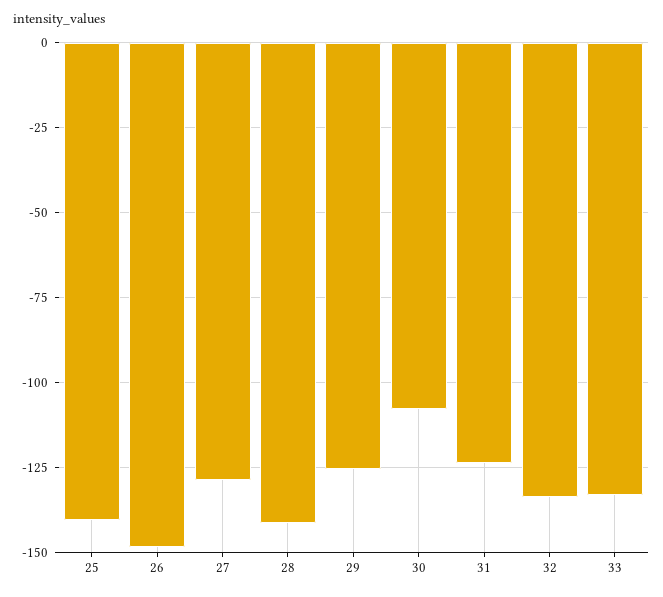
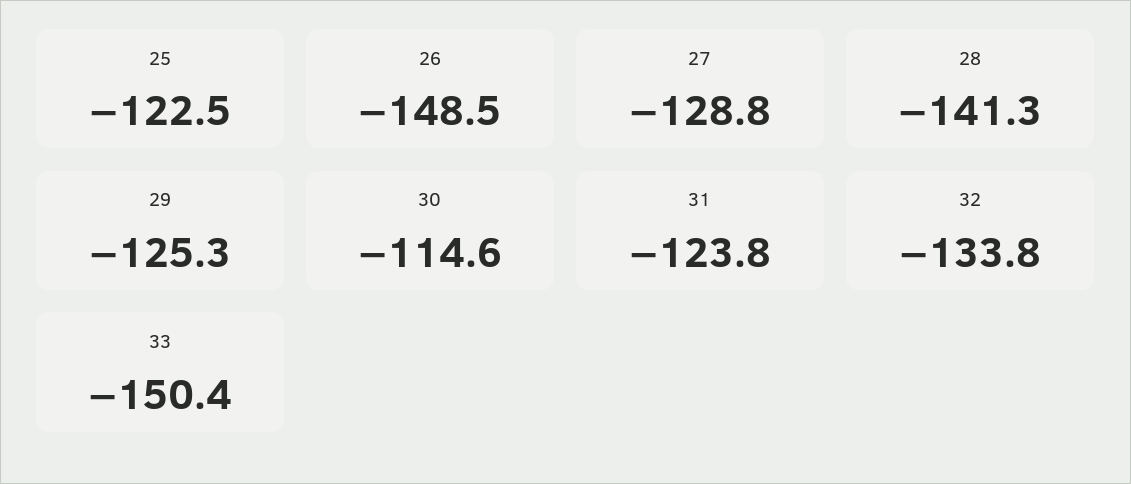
  {
-   "25": -140,
+   "25": -122.5,
    "26": -148.5,
    "27": -128.8,
    "28": -141.3,
    "29": -125.3,
-   "30": -107.5,
+   "30": -114.6,
    "31": -123.8,
    "32": -133.8,
-   "33": -132.5
+   "33": -150.4
  }

